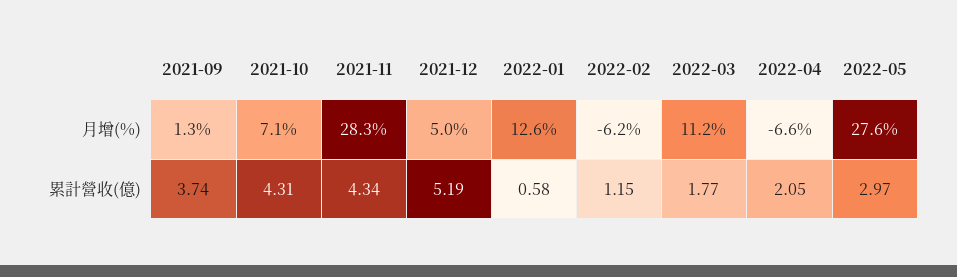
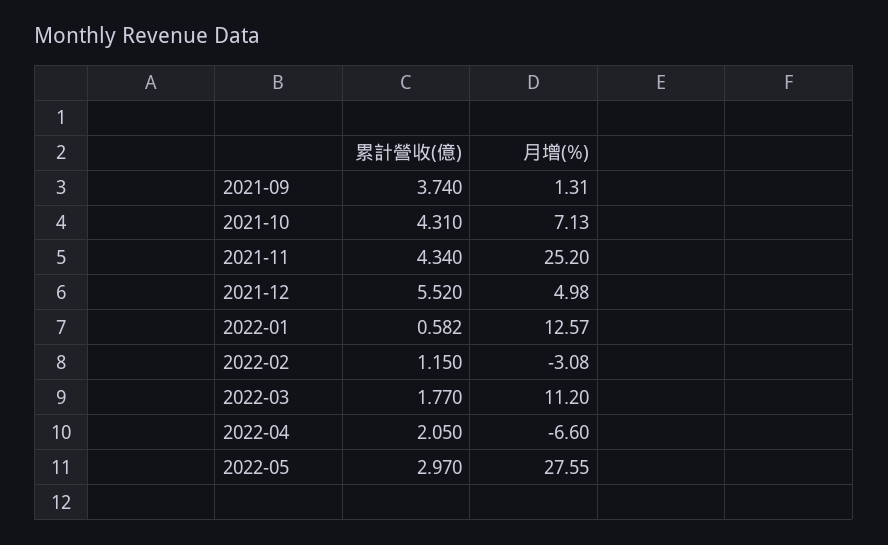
  {
    "2021-09": {
      "月增(%)": 1.31,
      "累計營收(億)": 3.74
    },
    "2021-10": {
      "月增(%)": 7.13,
      "累計營收(億)": 4.31
    },
    "2021-11": {
-     "月增(%)": 28.3,
+     "月增(%)": 25.2,
      "累計營收(億)": 4.34
    },
    "2021-12": {
      "月增(%)": 4.98,
-     "累計營收(億)": 5.19
+     "累計營收(億)": 5.52
    },
    "2022-01": {
      "月增(%)": 12.57,
      "累計營收(億)": 0.582
    },
    "2022-02": {
-     "月增(%)": -6.2,
+     "月增(%)": -3.08,
      "累計營收(億)": 1.15
    },
    "2022-03": {
      "月增(%)": 11.2,
      "累計營收(億)": 1.77
    },
    "2022-04": {
      "月增(%)": -6.6,
      "累計營收(億)": 2.05
    },
    "2022-05": {
      "月增(%)": 27.55,
      "累計營收(億)": 2.97
    }
  }

